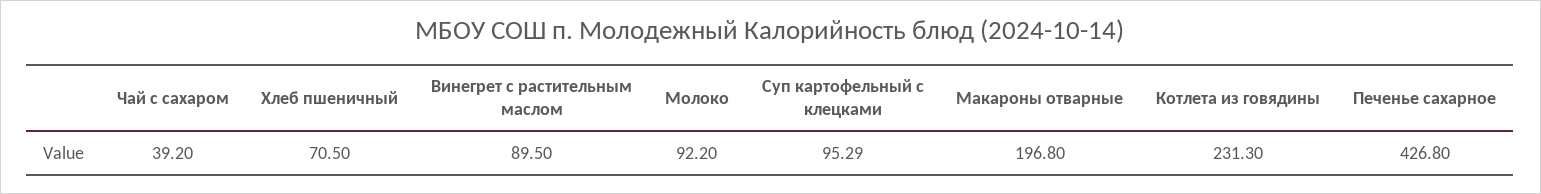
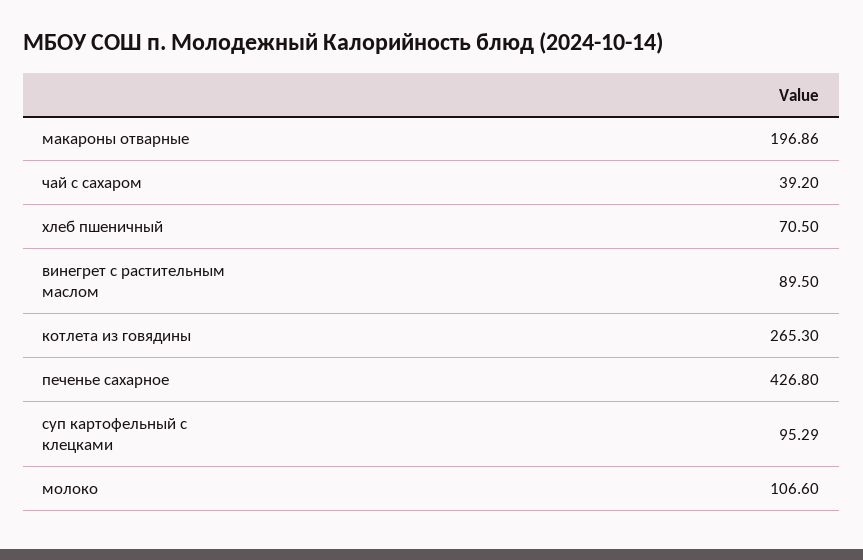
  {
    "Чай с сахаром": 39.2,
    "Хлеб пшеничный": 70.5,
    "Винегрет с растительным маслом": 89.5,
-   "Молоко": 92.2,
+   "Молоко": 106.6,
    "Суп картофельный с клецками": 95.29,
-   "Макароны отварные": 196.8,
+   "Макароны отварные": 196.86,
-   "Котлета из говядины": 231.3,
+   "Котлета из говядины": 265.3,
    "Печенье сахарное": 426.8
  }

